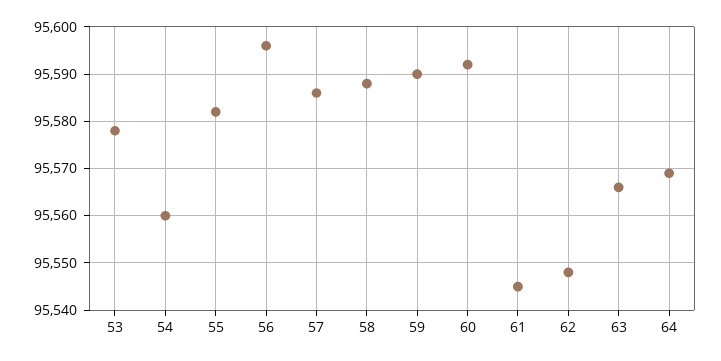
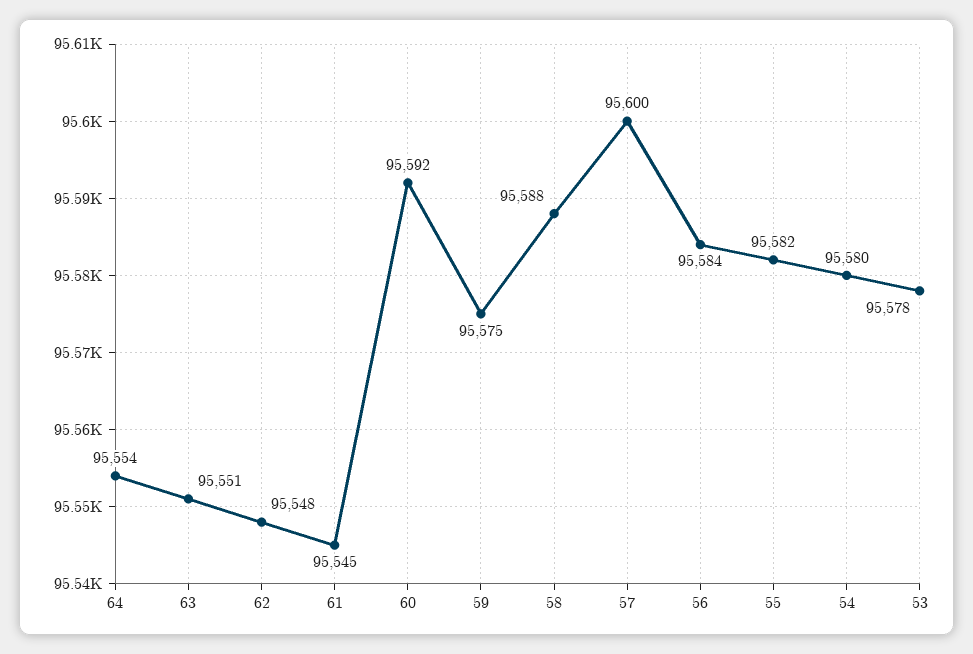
  {
    "53": 95578,
-   "54": 95560,
+   "54": 95580,
    "55": 95582,
-   "56": 95595,
+   "56": 95584,
-   "57": 95585,
+   "57": 95600,
    "58": 95588,
-   "59": 95590,
+   "59": 95575,
    "60": 95592,
    "61": 95545,
    "62": 95548,
-   "63": 95565,
+   "63": 95551,
-   "64": 95570
+   "64": 95554
  }

